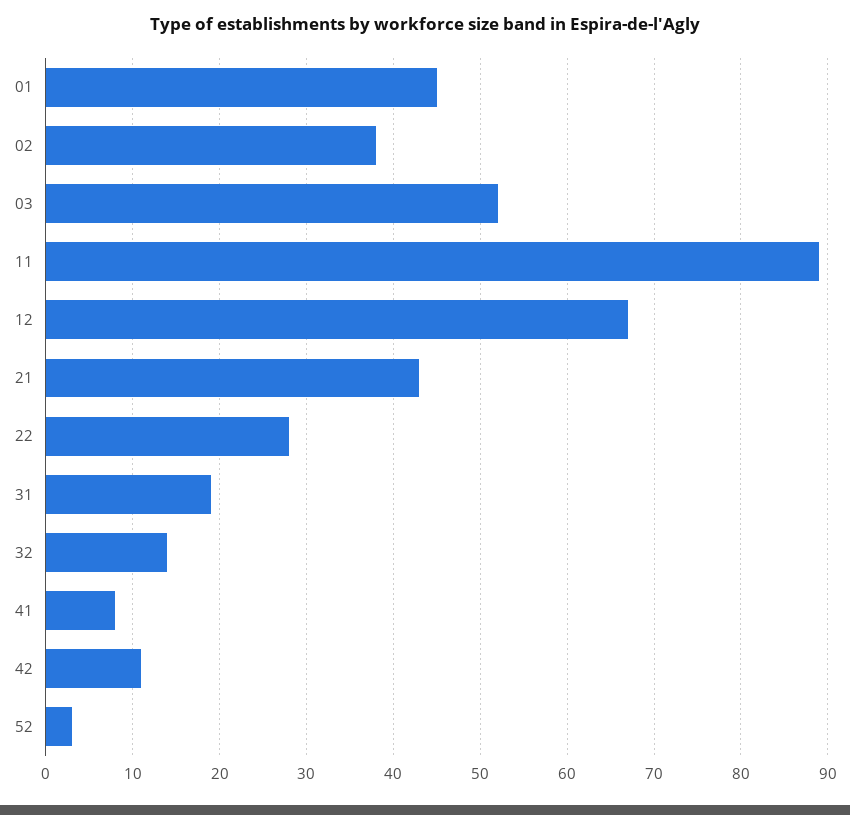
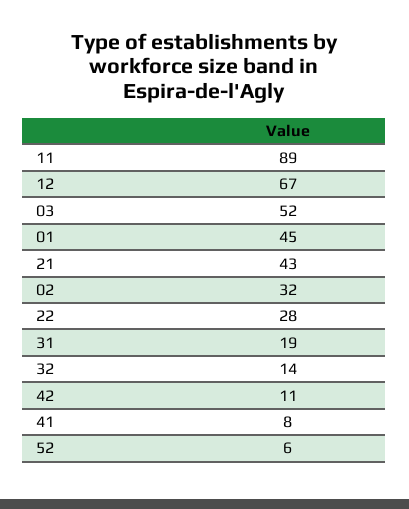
  {
    "01": 45,
-   "02": 38,
+   "02": 32,
    "03": 52,
    "11": 89,
    "12": 67,
    "21": 43,
    "22": 28,
    "31": 19,
    "32": 14,
    "41": 8,
    "42": 11,
-   "52": 3
+   "52": 6
  }

